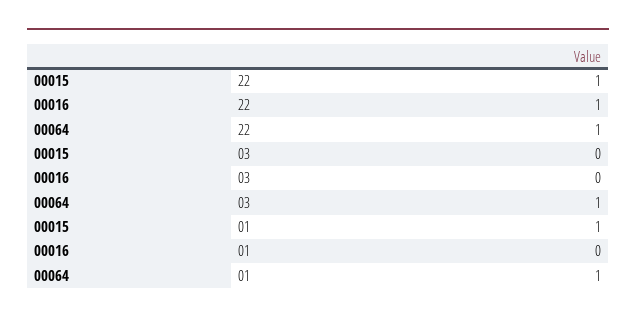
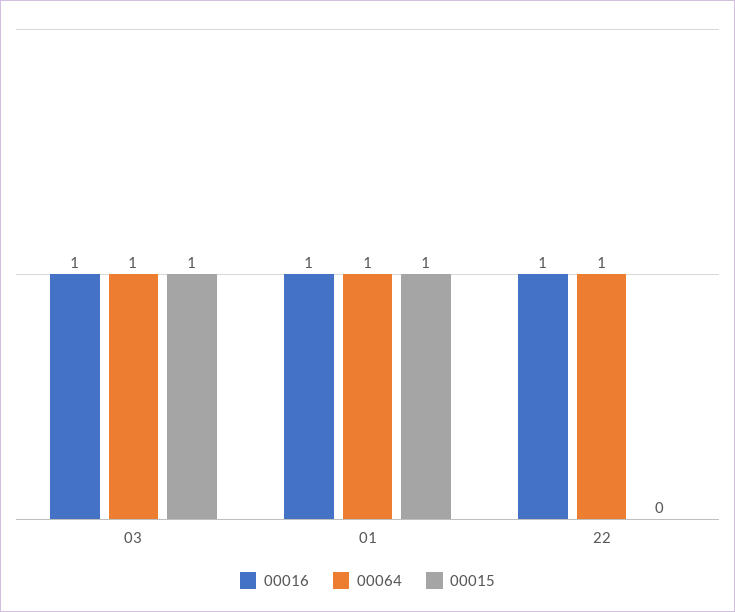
  {
    "00015": {
-     "22": 1,
+     "22": 0,
-     "03": 0,
+     "03": 1,
      "01": 1
    },
    "00016": {
      "22": 1,
-     "03": 0,
+     "03": 1,
-     "01": 0
+     "01": 1
    },
    "00064": {
      "22": 1,
      "03": 1,
      "01": 1
    }
  }

